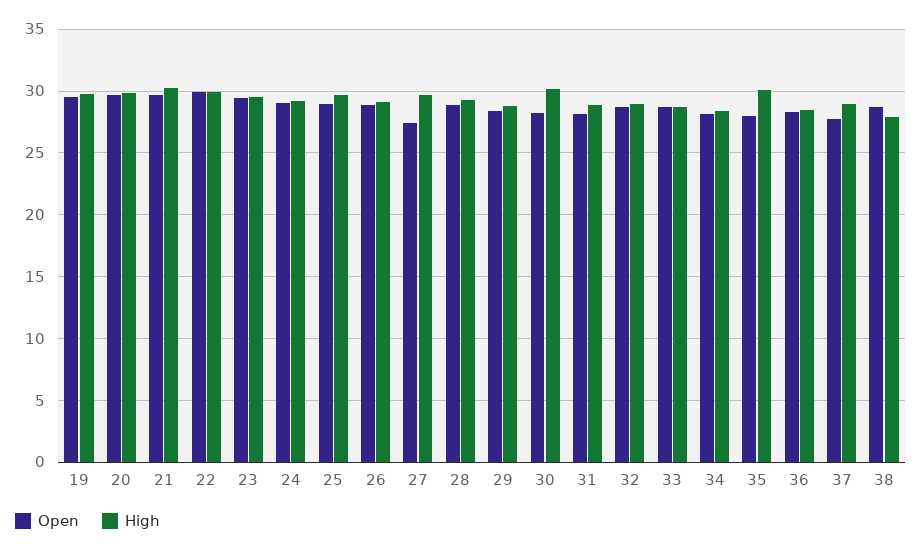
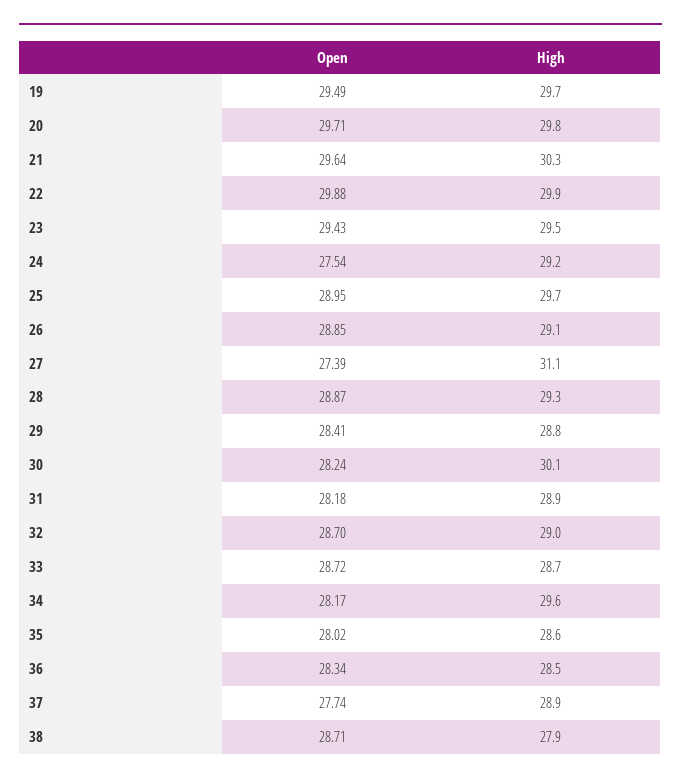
  {
    "Open": {
      "19": 29.49,
      "20": 29.71,
      "21": 29.64,
      "22": 29.88,
      "23": 29.43,
-     "24": 29,
+     "24": 27.54,
      "25": 28.95,
      "26": 28.85,
      "27": 27.39,
      "28": 28.87,
      "29": 28.41,
      "30": 28.24,
      "31": 28.18,
      "32": 28.7,
      "33": 28.72,
      "34": 28.17,
      "35": 28.02,
      "36": 28.34,
      "37": 27.74,
      "38": 28.71
    },
    "High": {
      "19": 29.7,
      "20": 29.8,
      "21": 30.3,
      "22": 29.9,
      "23": 29.5,
      "24": 29.2,
      "25": 29.7,
      "26": 29.1,
-     "27": 29.5,
+     "27": 31.1,
      "28": 29.3,
      "29": 28.8,
      "30": 30.1,
      "31": 28.9,
      "32": 29,
      "33": 28.7,
-     "34": 28.5,
+     "34": 29.6,
-     "35": 30,
+     "35": 28.6,
      "36": 28.5,
      "37": 28.9,
      "38": 27.9
    }
  }

